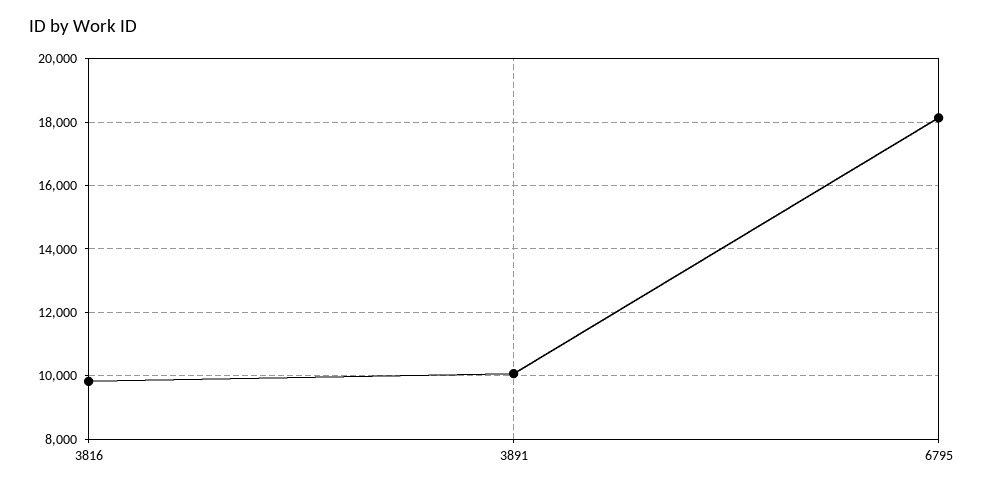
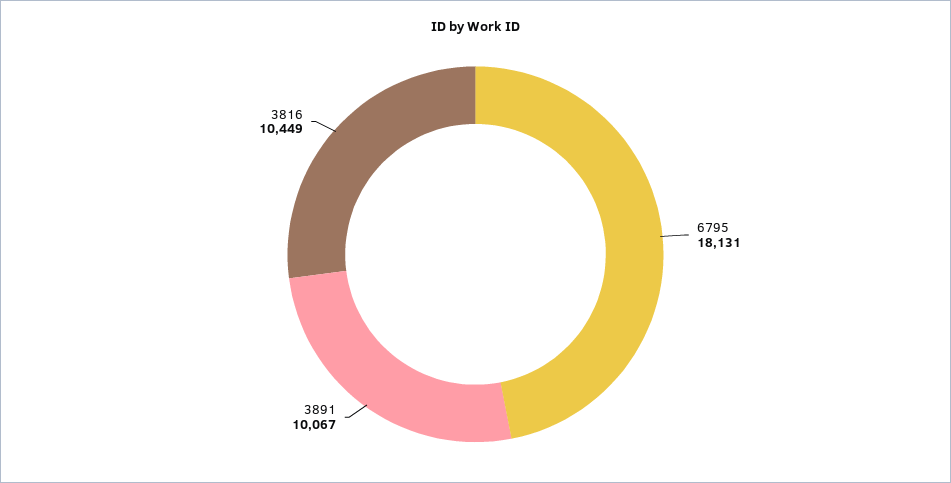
  {
-   "3816": 9800,
+   "3816": 10449,
    "3891": 10067,
    "6795": 18131
  }

